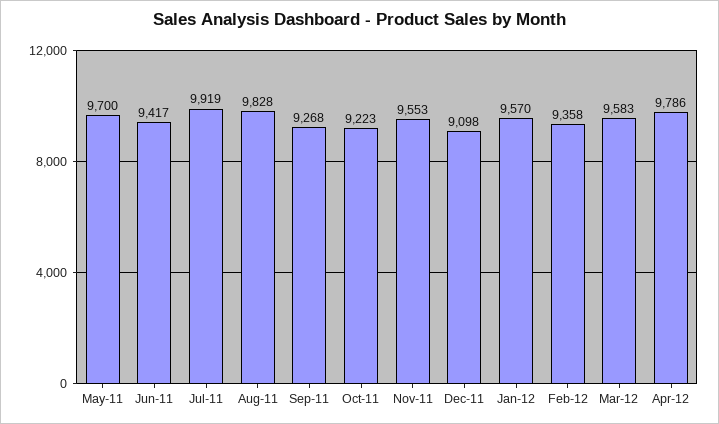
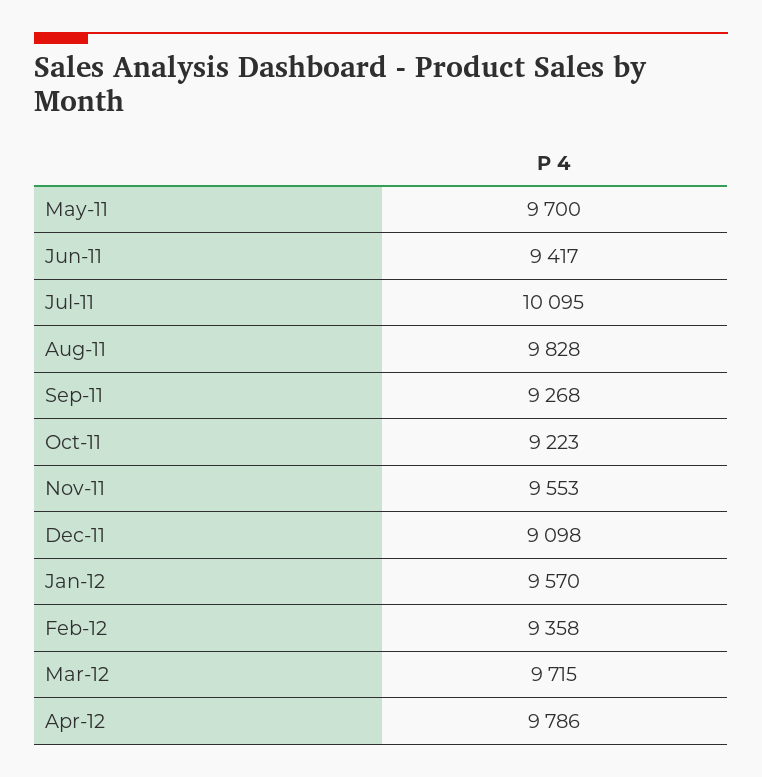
  {
    "May-11": 9700,
    "Jun-11": 9417,
-   "Jul-11": 9919,
+   "Jul-11": 10095,
    "Aug-11": 9828,
    "Sep-11": 9268,
    "Oct-11": 9223,
    "Nov-11": 9553,
    "Dec-11": 9098,
    "Jan-12": 9570,
    "Feb-12": 9358,
-   "Mar-12": 9583,
+   "Mar-12": 9715,
    "Apr-12": 9786
  }

